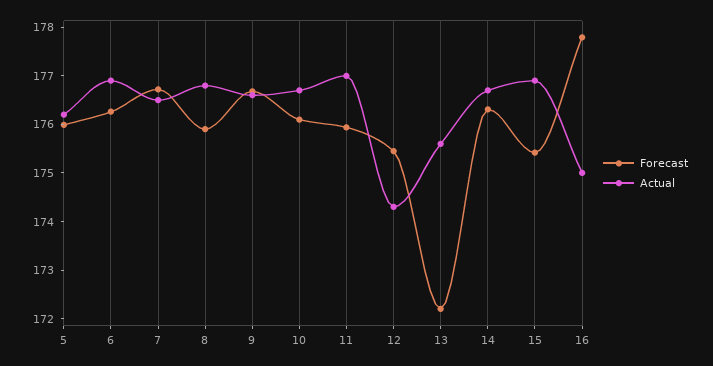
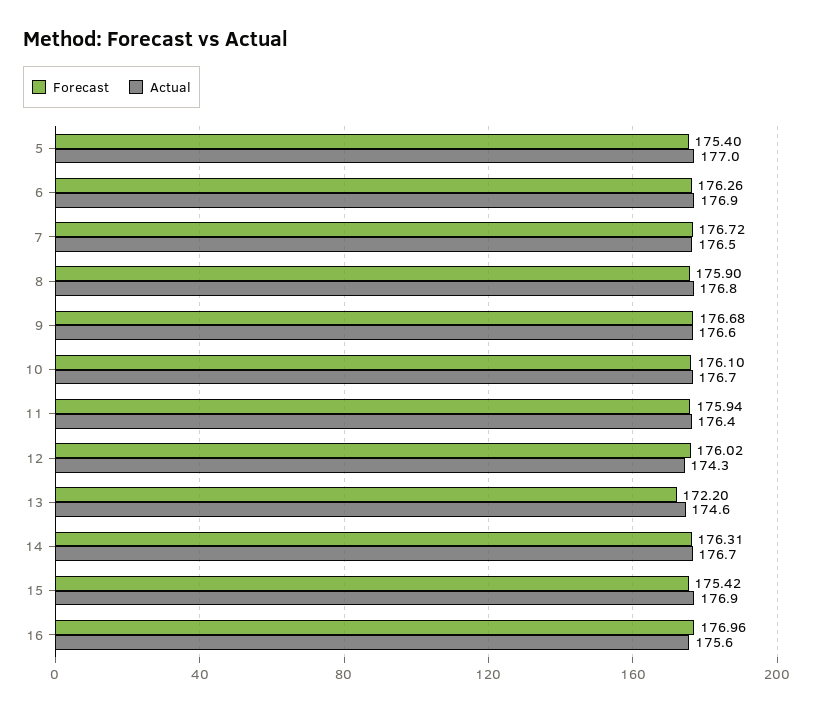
  {
    "Forecast": {
-     "5": 176,
+     "5": 175.4,
      "6": 176.26,
      "7": 176.72,
      "8": 175.9,
      "9": 176.68,
      "10": 176.1,
      "11": 175.94,
-     "12": 175.4,
+     "12": 176.02,
      "13": 172.2,
      "14": 176.31,
      "15": 175.42,
-     "16": 177.8
+     "16": 176.96
    },
    "Actual": {
-     "5": 176.2,
+     "5": 177,
      "6": 176.9,
      "7": 176.5,
      "8": 176.8,
      "9": 176.6,
      "10": 176.7,
-     "11": 177,
+     "11": 176.4,
      "12": 174.3,
-     "13": 175.6,
+     "13": 174.6,
      "14": 176.7,
      "15": 176.9,
-     "16": 175
+     "16": 175.6
    }
  }

